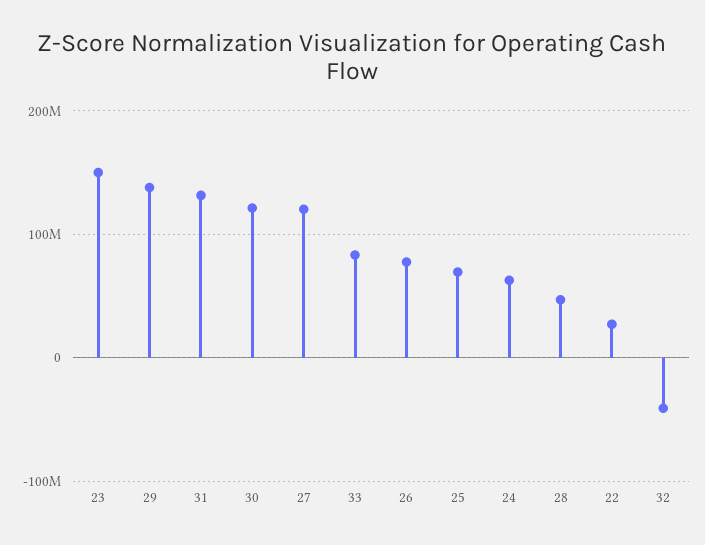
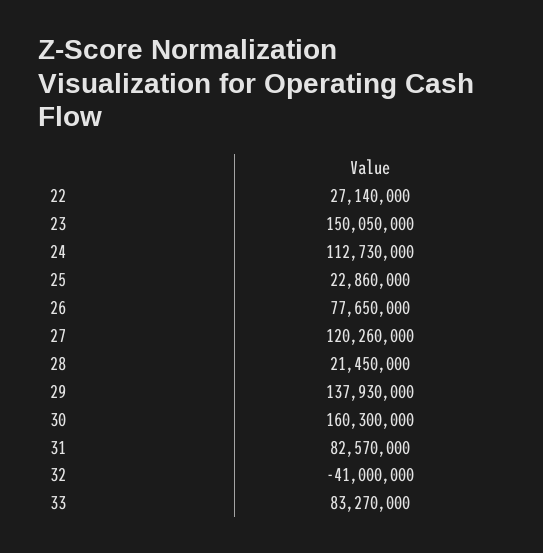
  {
    "23": 150050000,
    "29": 137930000,
-   "31": 130000000,
+   "31": 82570000,
-   "30": 120000000,
+   "30": 160300000,
    "27": 120260000,
    "33": 83270000,
    "26": 77650000,
-   "25": 70000000,
+   "25": 22860000,
-   "24": 60000000,
+   "24": 112730000,
-   "28": 50000000,
+   "28": 21450000,
    "22": 27140000,
    "32": -41000000
  }

